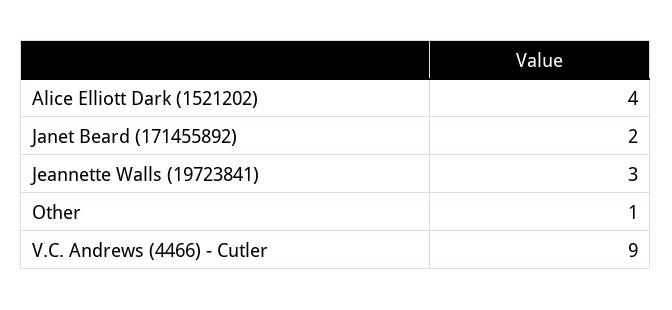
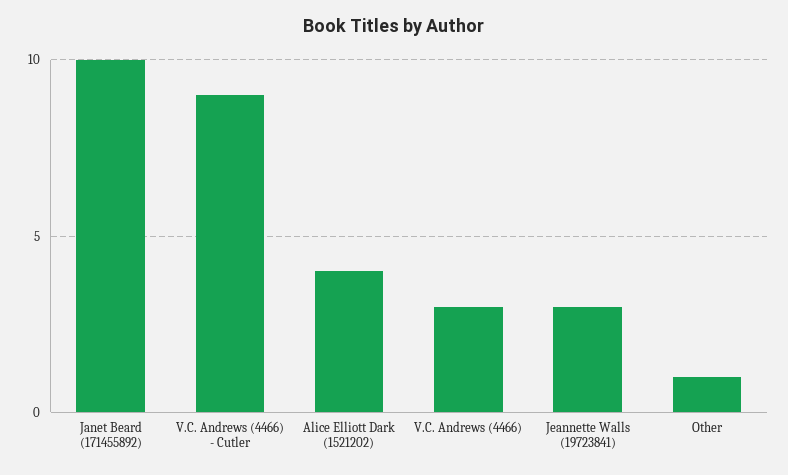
  {
    "Alice Elliott Dark (1521202)": 4,
-   "Janet Beard (171455892)": 2,
+   "Janet Beard (171455892)": 10,
    "Jeannette Walls (19723841)": 3,
    "Other": 1,
-   "V.C. Andrews (4466) - Cutler": 9
+   "V.C. Andrews (4466) - Cutler": 9,
+   "V.C. Andrews (4466)": 3
  }

